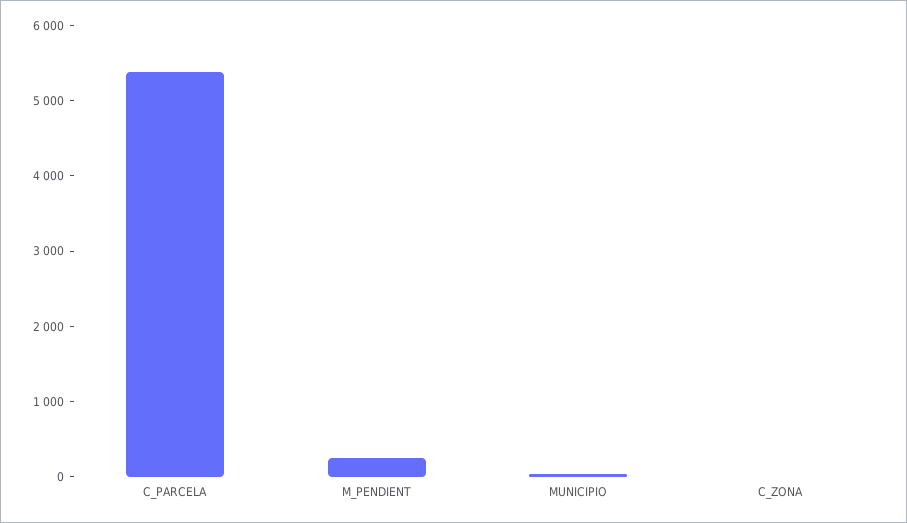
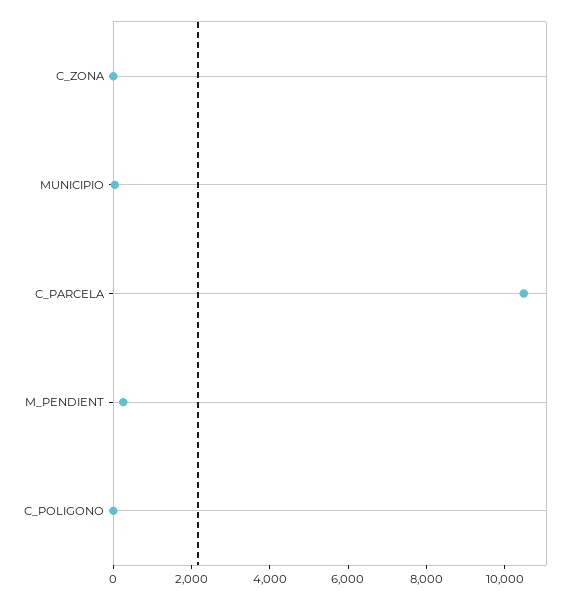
  {
-   "C_PARCELA": 5400,
+   "C_PARCELA": 10500,
    "M_PENDIENT": 200,
    "MUNICIPIO": 0,
-   "C_ZONA": 0
+   "C_ZONA": 0,
+   "C_POLIGONO": 0
  }

